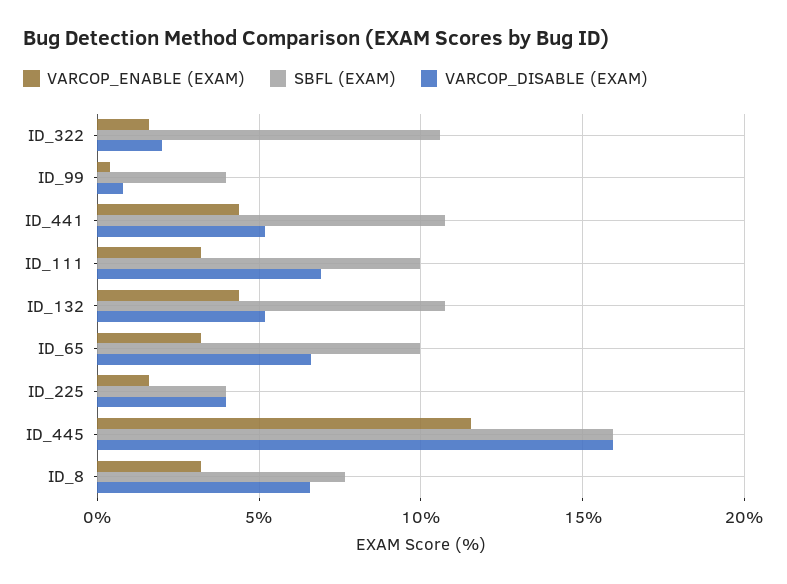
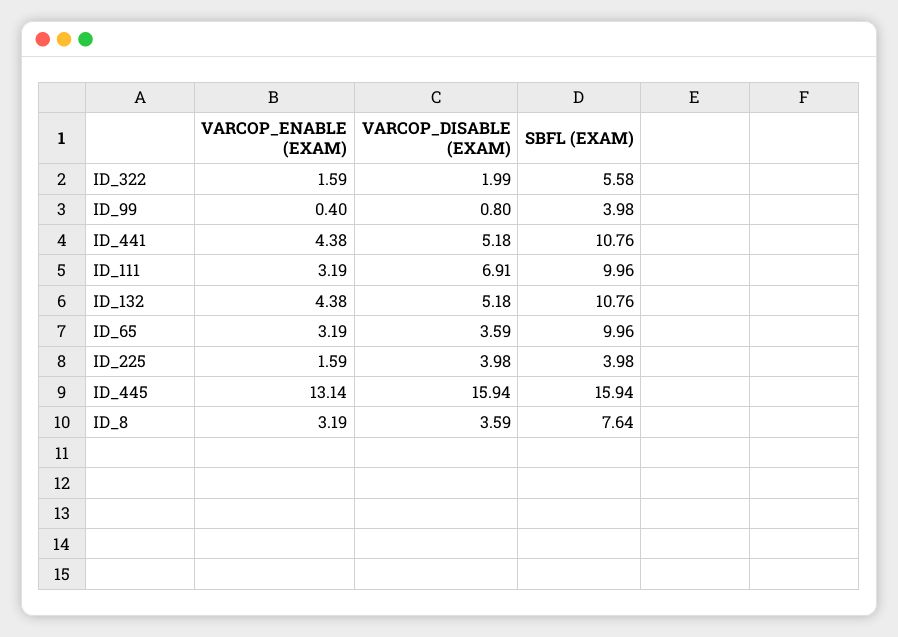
  {
    "VARCOP_ENABLE (EXAM)": {
      "ID_322": 1.59,
      "ID_99": 0.4,
      "ID_441": 4.38,
      "ID_111": 3.19,
      "ID_132": 4.38,
      "ID_65": 3.19,
      "ID_225": 1.59,
-     "ID_445": 11.5,
+     "ID_445": 13.14,
      "ID_8": 3.19
    },
    "SBFL (EXAM)": {
-     "ID_322": 10.5,
+     "ID_322": 5.58,
      "ID_99": 3.98,
      "ID_441": 10.76,
      "ID_111": 9.96,
      "ID_132": 10.76,
      "ID_65": 9.96,
      "ID_225": 3.98,
      "ID_445": 15.94,
      "ID_8": 7.64
    },
    "VARCOP_DISABLE (EXAM)": {
      "ID_322": 1.99,
      "ID_99": 0.8,
      "ID_441": 5.18,
      "ID_111": 6.91,
      "ID_132": 5.18,
-     "ID_65": 6.5,
+     "ID_65": 3.59,
      "ID_225": 3.98,
      "ID_445": 15.94,
-     "ID_8": 6.5
+     "ID_8": 3.59
    }
  }

